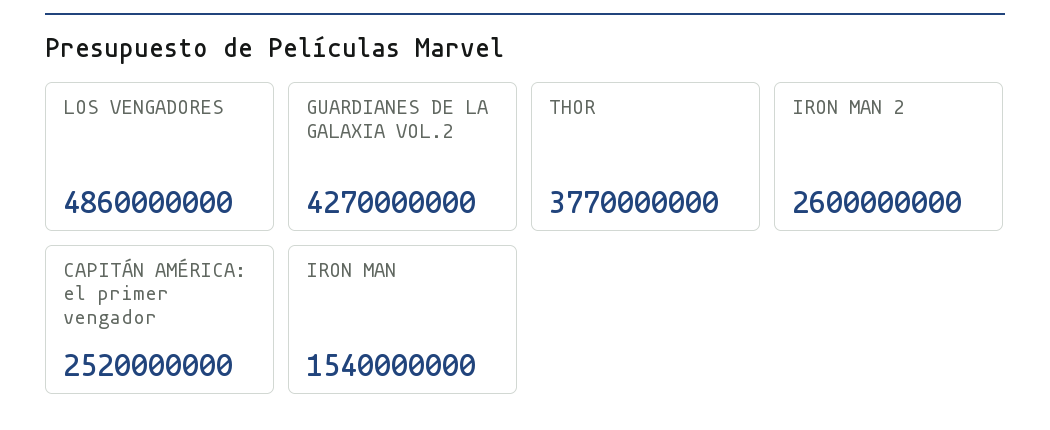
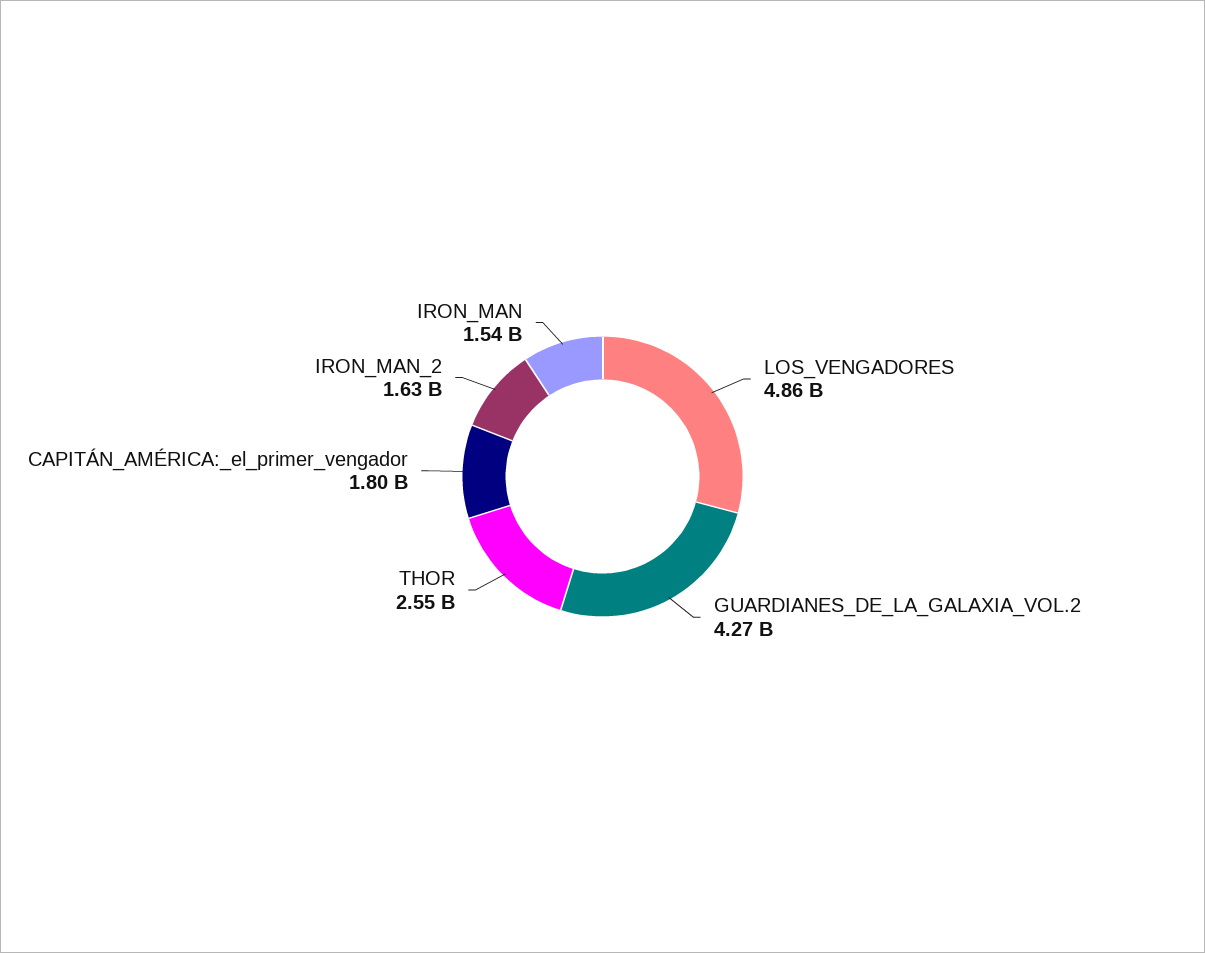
  {
    "LOS VENGADORES": 4860000000,
    "GUARDIANES DE LA GALAXIA VOL.2": 4270000000,
-   "THOR": 3770000000,
+   "THOR": 2550000000,
-   "IRON MAN 2": 2600000000,
+   "IRON MAN 2": 1630000000,
-   "CAPITÁN AMÉRICA: el primer vengador": 2520000000,
+   "CAPITÁN AMÉRICA: el primer vengador": 1800000000,
    "IRON MAN": 1540000000
  }

